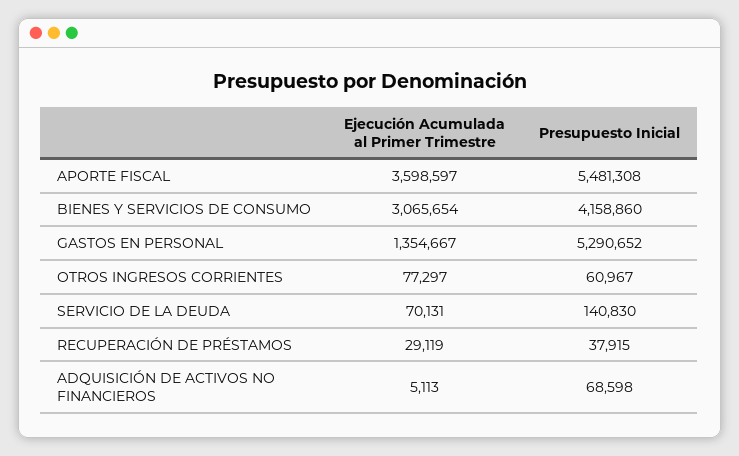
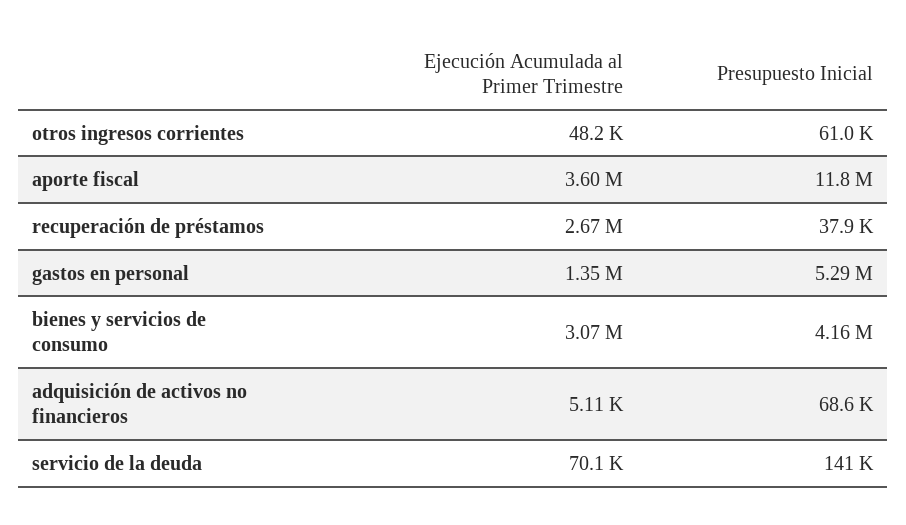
  {
    "Ejecución Acumulada al Primer Trimestre": {
      "APORTE FISCAL": 3598597,
      "BIENES Y SERVICIOS DE CONSUMO": 3065654,
      "GASTOS EN PERSONAL": 1354667,
-     "OTROS INGRESOS CORRIENTES": 77297,
+     "OTROS INGRESOS CORRIENTES": 48200,
      "SERVICIO DE LA DEUDA": 70131,
-     "RECUPERACIÓN DE PRÉSTAMOS": 29119,
+     "RECUPERACIÓN DE PRÉSTAMOS": 2670000,
      "ADQUISICIÓN DE ACTIVOS NO FINANCIEROS": 5113
    },
    "Presupuesto Inicial": {
-     "APORTE FISCAL": 5481308,
+     "APORTE FISCAL": 11800000,
      "BIENES Y SERVICIOS DE CONSUMO": 4158860,
      "GASTOS EN PERSONAL": 5290652,
      "OTROS INGRESOS CORRIENTES": 60967,
      "SERVICIO DE LA DEUDA": 140830,
      "RECUPERACIÓN DE PRÉSTAMOS": 37915,
      "ADQUISICIÓN DE ACTIVOS NO FINANCIEROS": 68598
    }
  }

